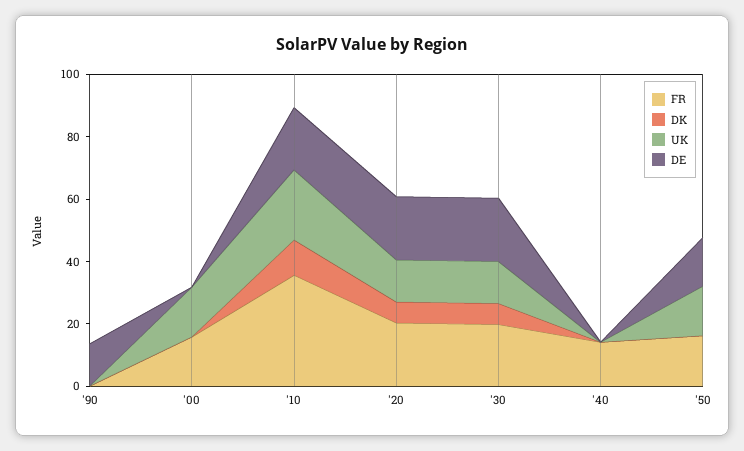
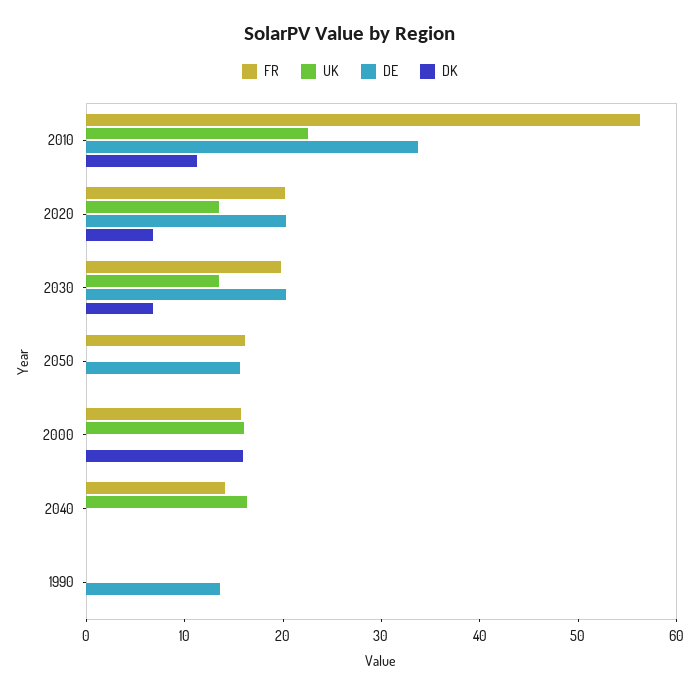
  {
    "FR": {
      "'90": 0,
      "'00": 16,
-     "'10": 35,
+     "'10": 56,
      "'20": 20,
      "'30": 20,
      "'40": 14,
      "'50": 16
    },
    "DK": {
      "'90": 0,
-     "'00": 0,
+     "'00": 16,
      "'10": 12,
      "'20": 6,
      "'30": 6,
      "'40": 0,
      "'50": 0
    },
    "UK": {
      "'90": 0,
      "'00": 16,
      "'10": 22,
      "'20": 14,
      "'30": 14,
-     "'40": 0,
+     "'40": 16,
-     "'50": 15
+     "'50": 0
    },
    "DE": {
      "'90": 14,
      "'00": 0,
-     "'10": 20,
+     "'10": 34,
      "'20": 20,
      "'30": 20,
      "'40": 0,
      "'50": 16
    }
  }

